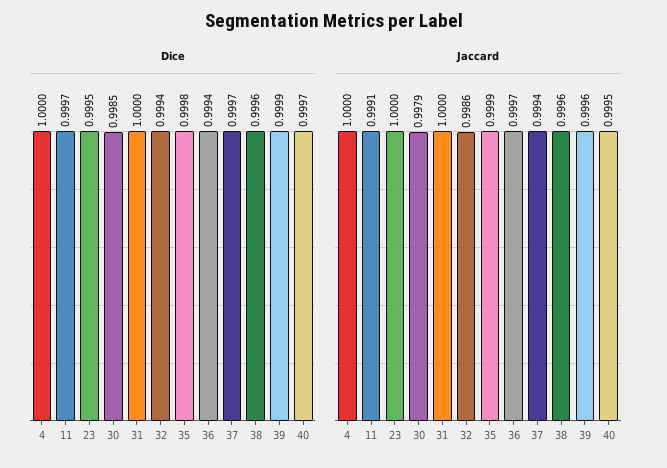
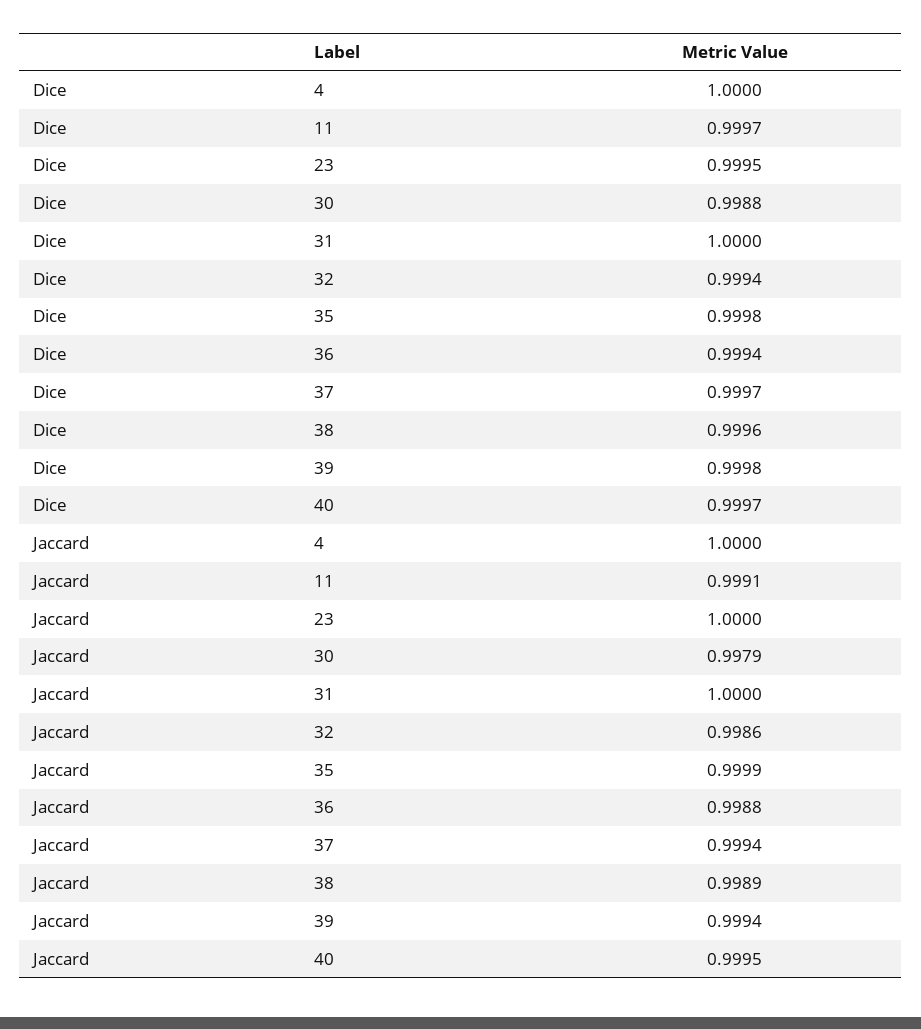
  {
    "Dice": {
      "4": 1,
      "11": 0.9997,
      "23": 0.9995,
-     "30": 0.9985,
+     "30": 0.9988,
      "31": 1,
      "32": 0.9994,
      "35": 0.9998,
      "36": 0.9994,
      "37": 0.9997,
      "38": 0.9996,
-     "39": 0.9999,
+     "39": 0.9998,
      "40": 0.9997
    },
    "Jaccard": {
      "4": 1,
      "11": 0.9991,
      "23": 1,
      "30": 0.9979,
      "31": 1,
      "32": 0.9986,
      "35": 0.9999,
-     "36": 0.9997,
+     "36": 0.9988,
      "37": 0.9994,
-     "38": 0.9996,
+     "38": 0.9989,
-     "39": 0.9996,
+     "39": 0.9994,
      "40": 0.9995
    }
  }

